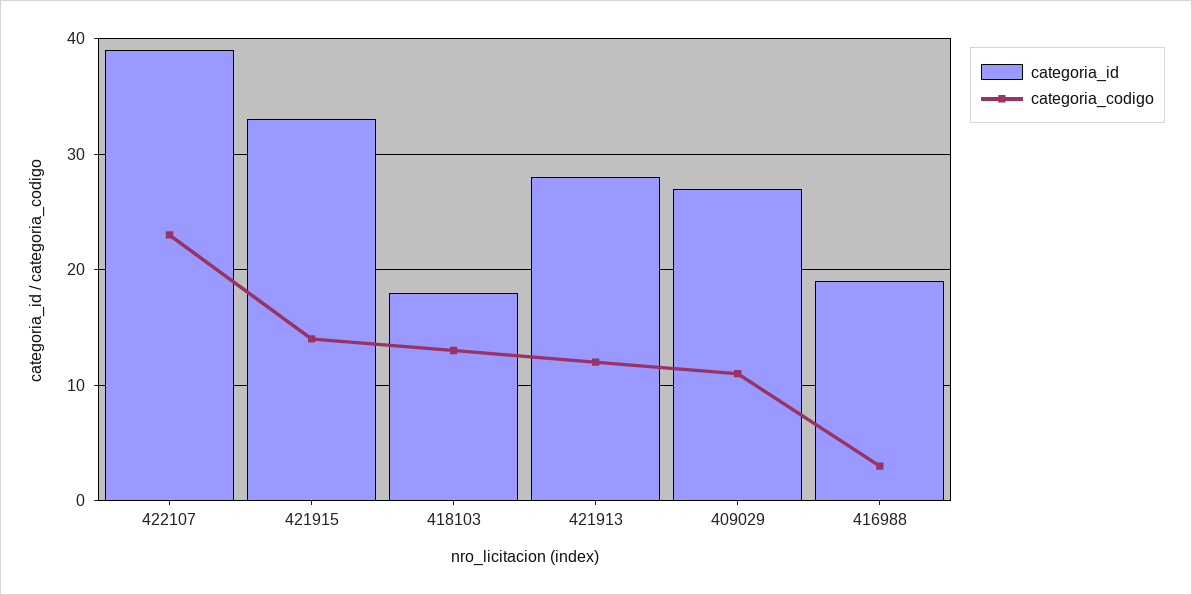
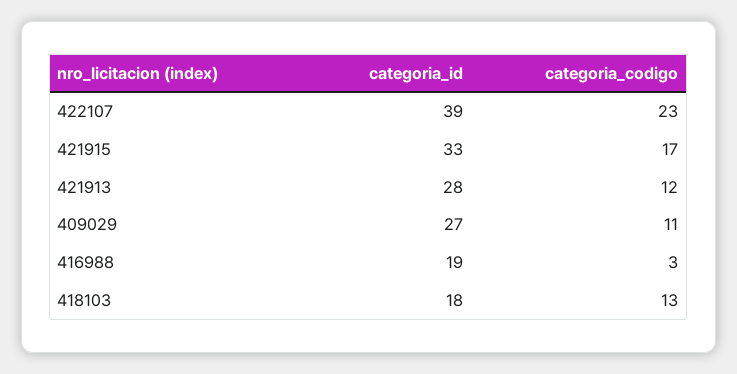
  {
    "categoria_id": {
      "422107": 39,
      "421915": 33,
      "418103": 18,
      "421913": 28,
      "409029": 27,
      "416988": 19
    },
    "categoria_codigo": {
      "422107": 23,
-     "421915": 14,
+     "421915": 17,
      "418103": 13,
      "421913": 12,
      "409029": 11,
      "416988": 3
    }
  }

